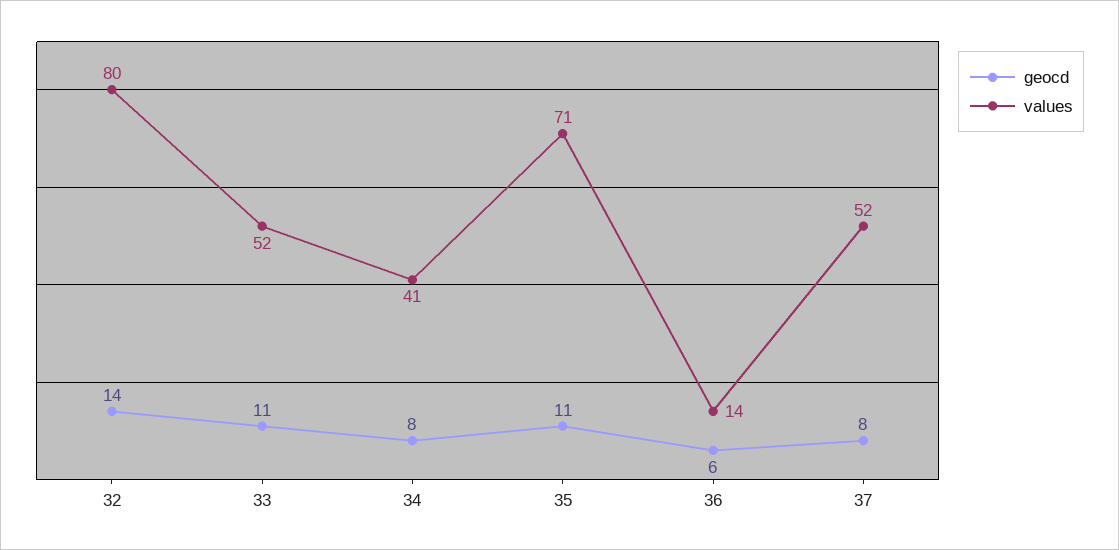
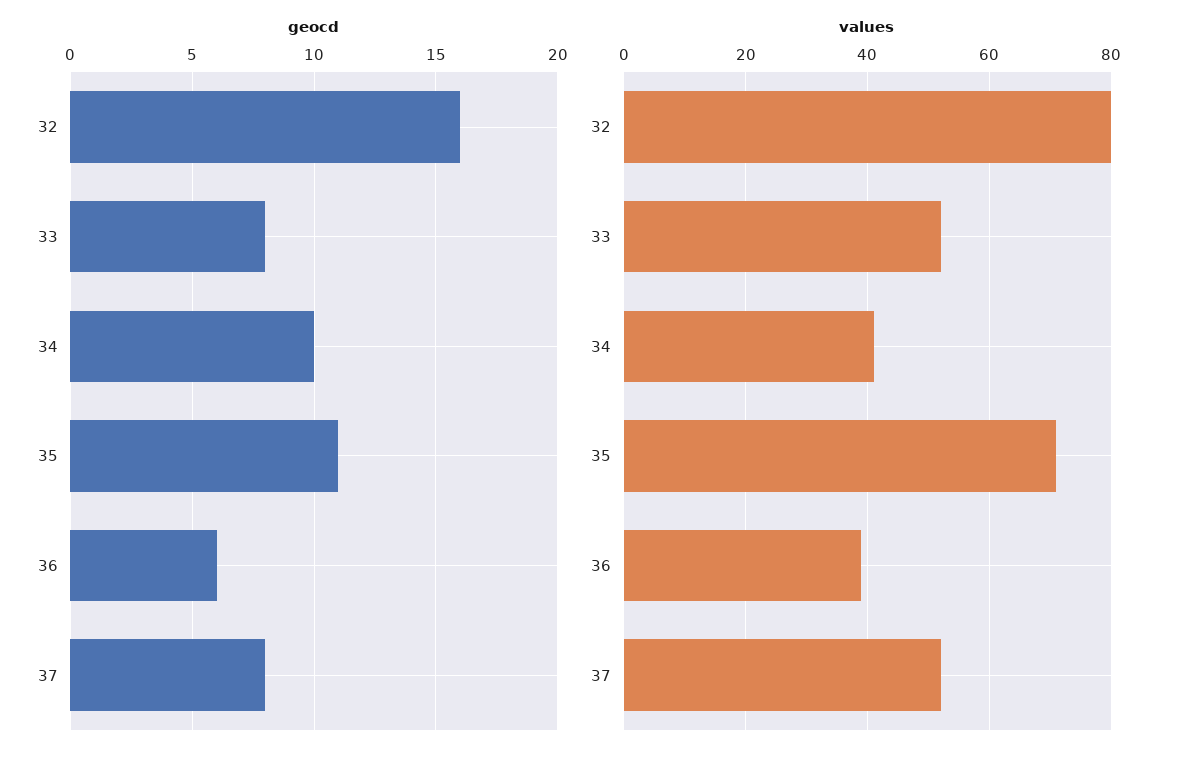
  {
    "geocd": {
-     "32": 14,
+     "32": 16,
-     "33": 11,
+     "33": 8,
-     "34": 8,
+     "34": 10,
      "35": 11,
      "36": 6,
      "37": 8
    },
    "values": {
      "32": 80,
      "33": 52,
      "34": 41,
      "35": 71,
-     "36": 14,
+     "36": 40,
      "37": 52
    }
  }

